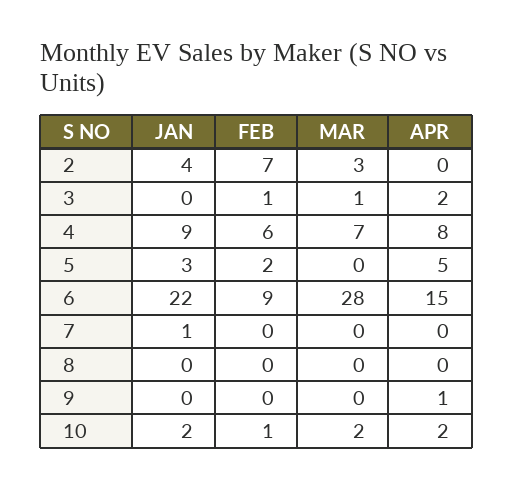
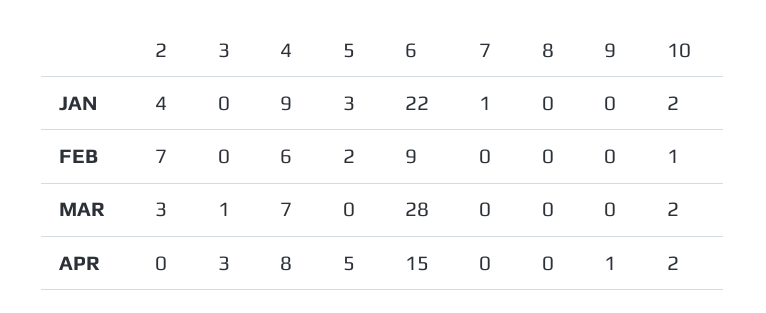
  {
    "JAN": {
      "2": 4,
      "3": 0,
      "4": 9,
      "5": 3,
      "6": 22,
      "7": 1,
      "8": 0,
      "9": 0,
      "10": 2
    },
    "FEB": {
      "2": 7,
-     "3": 1,
+     "3": 0,
      "4": 6,
      "5": 2,
      "6": 9,
      "7": 0,
      "8": 0,
      "9": 0,
      "10": 1
    },
    "MAR": {
      "2": 3,
      "3": 1,
      "4": 7,
      "5": 0,
      "6": 28,
      "7": 0,
      "8": 0,
      "9": 0,
      "10": 2
    },
    "APR": {
      "2": 0,
-     "3": 2,
+     "3": 3,
      "4": 8,
      "5": 5,
      "6": 15,
      "7": 0,
      "8": 0,
      "9": 1,
      "10": 2
    }
  }

